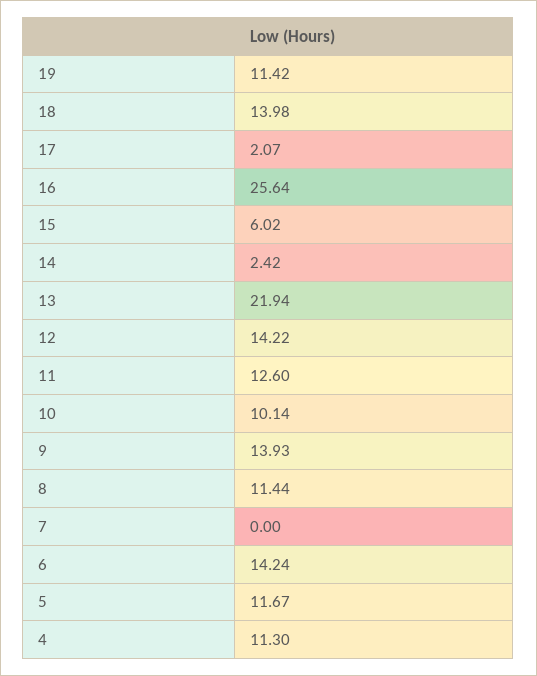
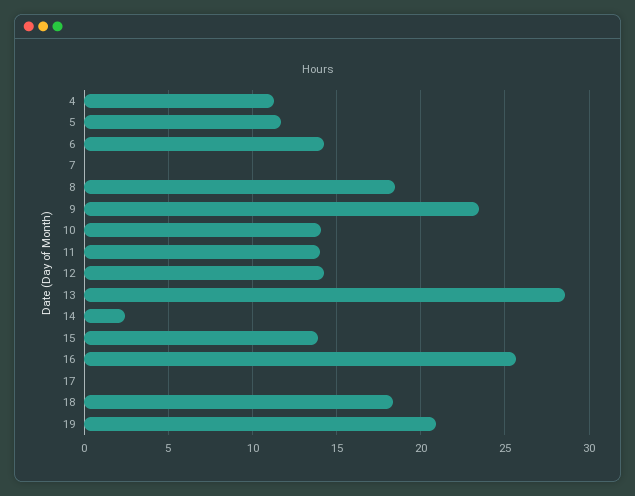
  {
-   "19": 11.42,
+   "19": 21,
-   "18": 13.98,
+   "18": 18.5,
-   "17": 2.07,
+   "17": 0,
    "16": 25.64,
-   "15": 6.02,
+   "15": 14,
    "14": 2.42,
-   "13": 21.94,
+   "13": 28.5,
    "12": 14.22,
-   "11": 12.6,
+   "11": 14,
-   "10": 10.14,
+   "10": 14,
-   "9": 13.93,
+   "9": 23.5,
-   "8": 11.44,
+   "8": 18.5,
    "7": 0,
    "6": 14.24,
    "5": 11.67,
    "4": 11.3
  }

